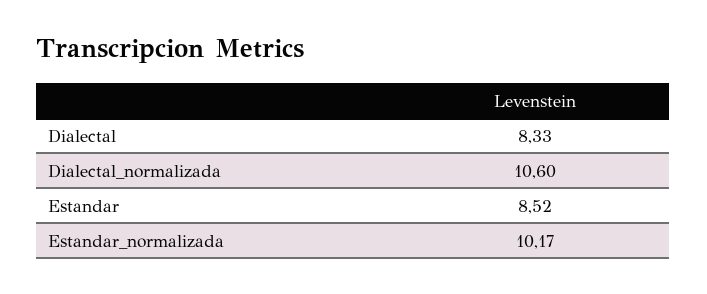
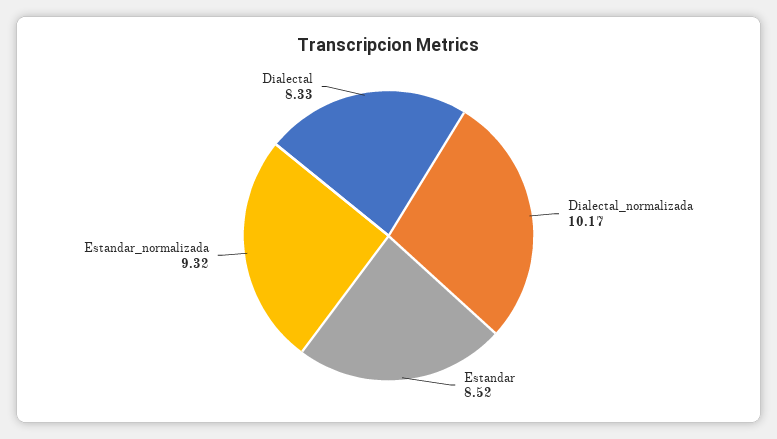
  {
    "Dialectal": 8.33,
-   "Dialectal_normalizada": 10.6,
+   "Dialectal_normalizada": 10.17,
    "Estandar": 8.52,
-   "Estandar_normalizada": 10.17
+   "Estandar_normalizada": 9.32
  }

